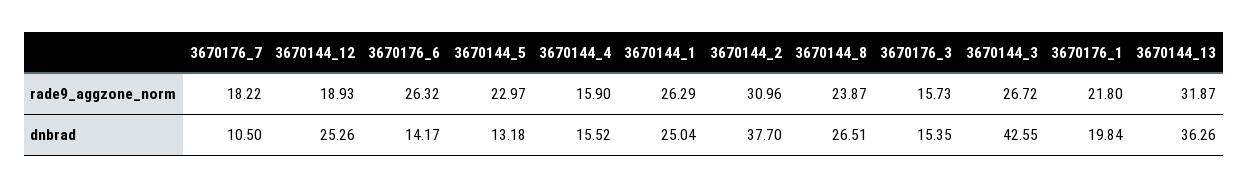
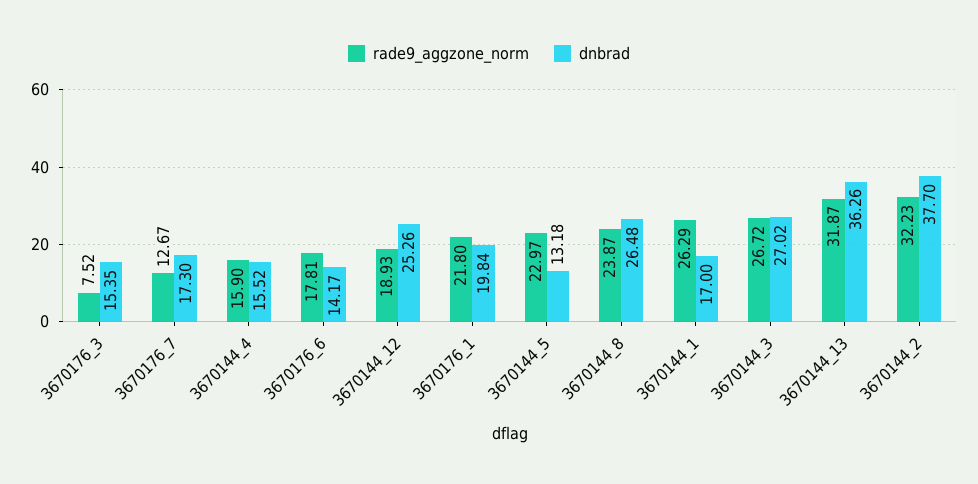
  {
    "rade9_aggzone_norm": {
-     "3670176_7": 18.22,
+     "3670176_7": 12.67,
      "3670144_12": 18.93,
-     "3670176_6": 26.32,
+     "3670176_6": 17.81,
      "3670144_5": 22.97,
      "3670144_4": 15.9,
      "3670144_1": 26.29,
-     "3670144_2": 30.96,
+     "3670144_2": 32.23,
      "3670144_8": 23.87,
-     "3670176_3": 15.73,
+     "3670176_3": 7.52,
      "3670144_3": 26.72,
      "3670176_1": 21.8,
      "3670144_13": 31.87
    },
    "dnbrad": {
-     "3670176_7": 10.5,
+     "3670176_7": 17.3,
      "3670144_12": 25.26,
      "3670176_6": 14.17,
      "3670144_5": 13.18,
      "3670144_4": 15.52,
-     "3670144_1": 25.04,
+     "3670144_1": 17,
      "3670144_2": 37.7,
-     "3670144_8": 26.51,
+     "3670144_8": 26.48,
      "3670176_3": 15.35,
-     "3670144_3": 42.55,
+     "3670144_3": 27.02,
      "3670176_1": 19.84,
      "3670144_13": 36.26
    }
  }

